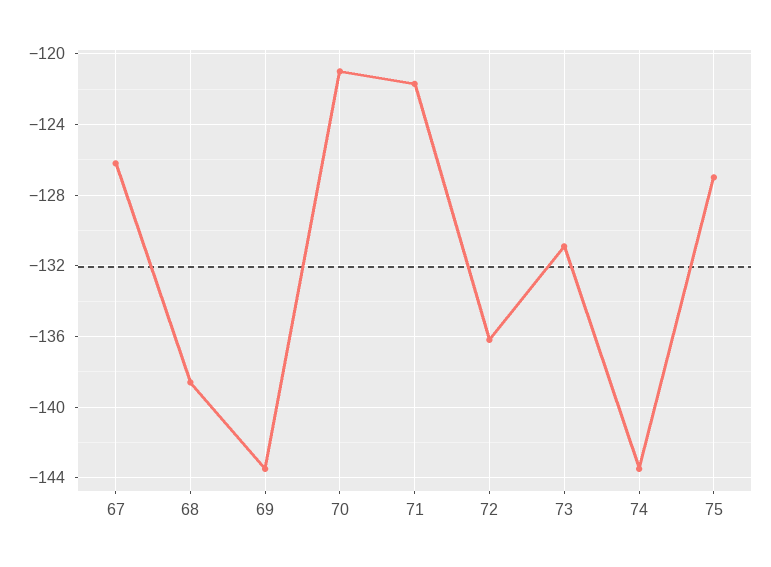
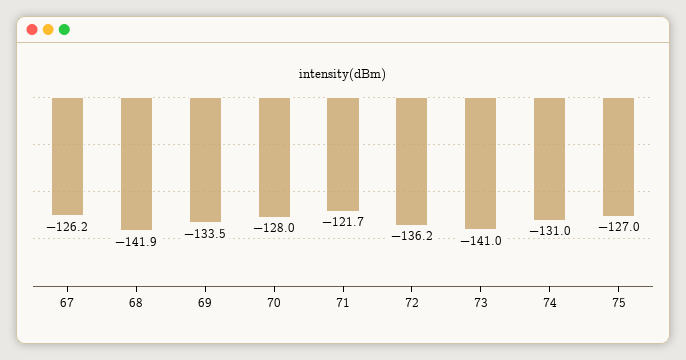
  {
    "67": -126.2,
-   "68": -138.5,
+   "68": -141.9,
-   "69": -143.5,
+   "69": -133.5,
-   "70": -121,
+   "70": -128,
    "71": -121.7,
    "72": -136.2,
-   "73": -131,
+   "73": -141,
-   "74": -143.5,
+   "74": -131,
    "75": -127
  }

